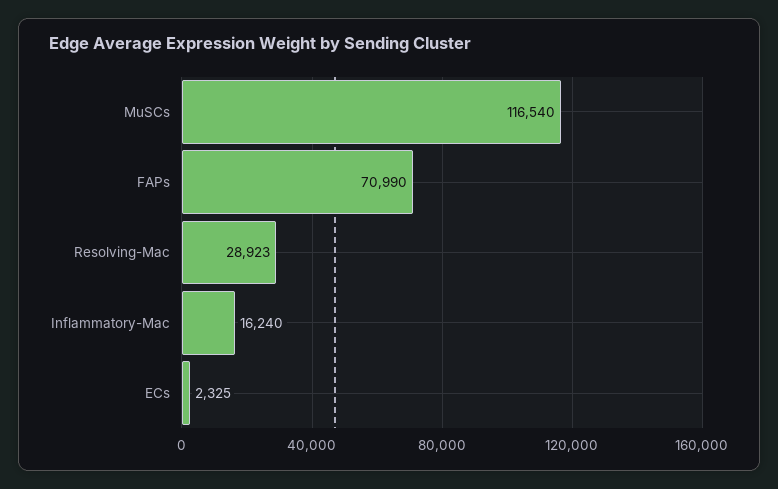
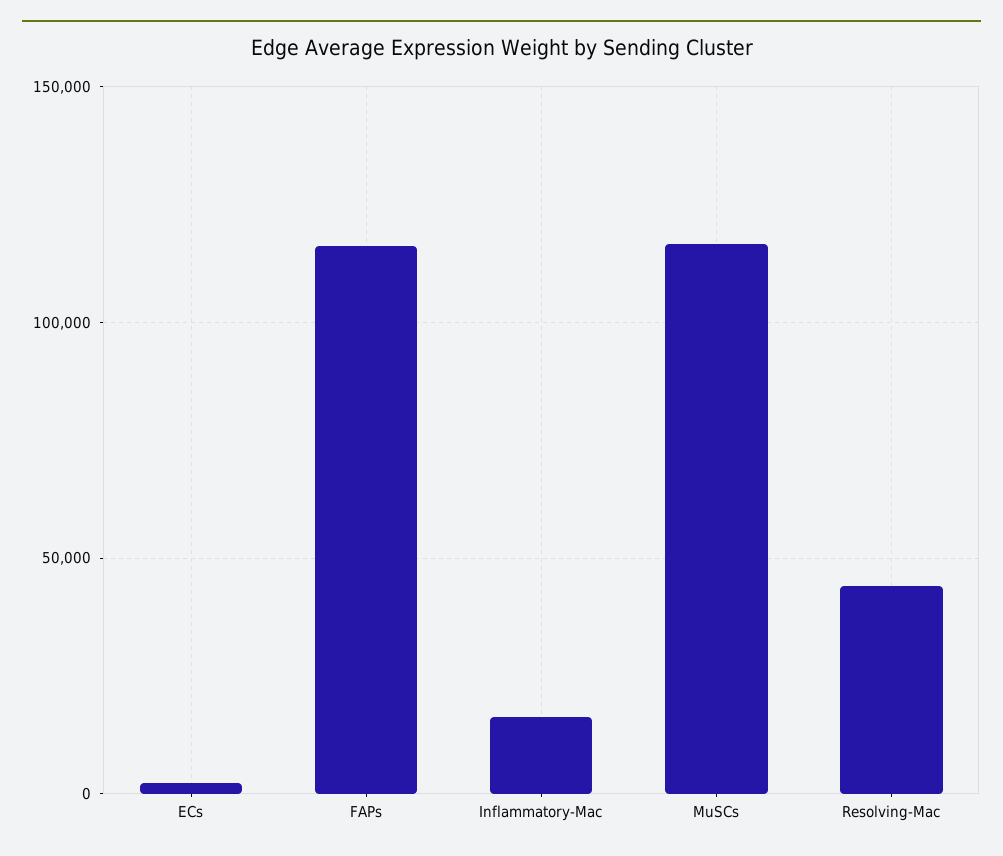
  {
    "MuSCs": 116540,
-   "FAPs": 70990,
+   "FAPs": 115000,
-   "Resolving-Mac": 28923,
+   "Resolving-Mac": 45000,
    "Inflammatory-Mac": 16240,
    "ECs": 2325
  }

